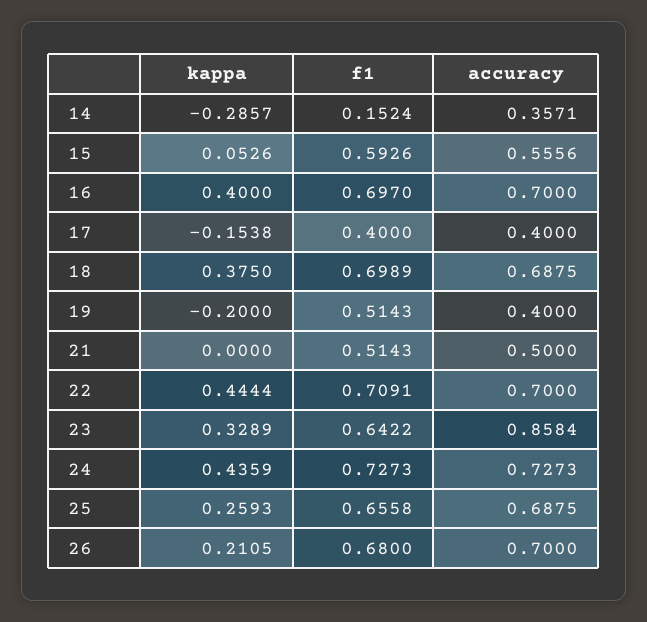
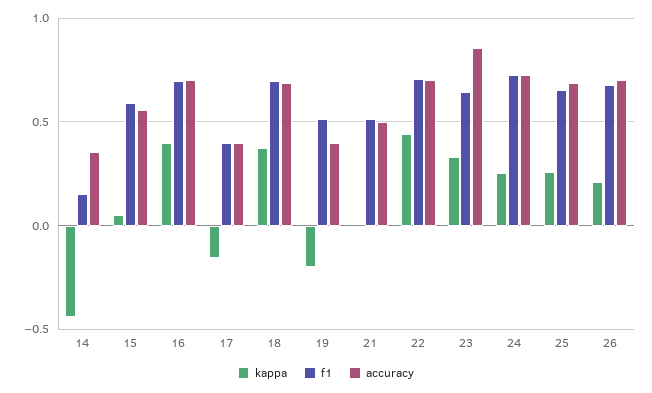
  {
    "kappa": {
-     "14": -0.2857,
+     "14": -0.45,
      "15": 0.0526,
      "16": 0.4,
      "17": -0.1538,
      "18": 0.375,
      "19": -0.2,
      "21": 0,
      "22": 0.4444,
      "23": 0.3289,
-     "24": 0.4359,
+     "24": 0.25,
      "25": 0.2593,
      "26": 0.2105
    },
    "f1": {
      "14": 0.1524,
      "15": 0.5926,
      "16": 0.697,
      "17": 0.4,
      "18": 0.6989,
      "19": 0.5143,
      "21": 0.5143,
      "22": 0.7091,
      "23": 0.6422,
      "24": 0.7273,
      "25": 0.6558,
      "26": 0.68
    },
    "accuracy": {
      "14": 0.3571,
      "15": 0.5556,
      "16": 0.7,
      "17": 0.4,
      "18": 0.6875,
      "19": 0.4,
      "21": 0.5,
      "22": 0.7,
      "23": 0.8584,
      "24": 0.7273,
      "25": 0.6875,
      "26": 0.7
    }
  }

